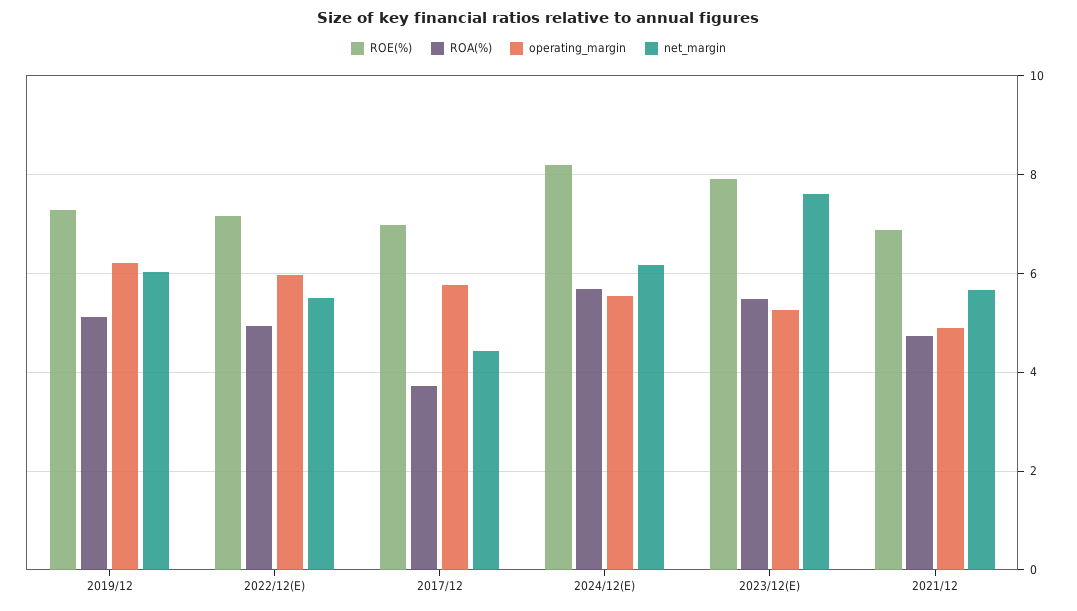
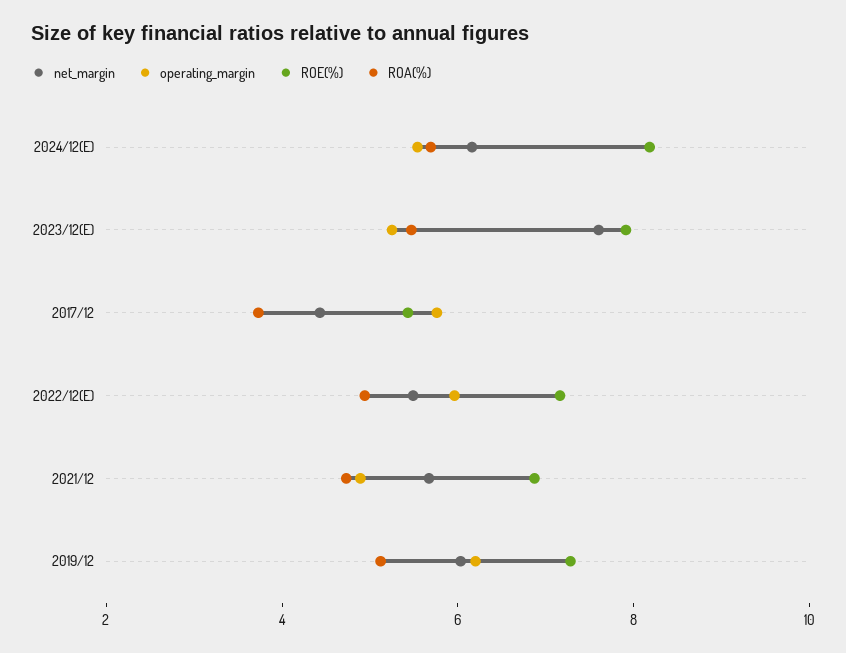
  {
    "ROE(%)": {
      "2019/12": 7.2,
      "2022/12(E)": 7.2,
-     "2017/12": 7,
+     "2017/12": 5.5,
      "2024/12(E)": 8.2,
      "2023/12(E)": 8,
      "2021/12": 6.8
    },
    "ROA(%)": {
      "2019/12": 5.2,
      "2022/12(E)": 5,
      "2017/12": 3.8,
      "2024/12(E)": 5.6,
      "2023/12(E)": 5.4,
      "2021/12": 4.8
    },
    "operating_margin": {
      "2019/12": 6.2,
      "2022/12(E)": 6,
      "2017/12": 5.8,
      "2024/12(E)": 5.6,
      "2023/12(E)": 5.2,
      "2021/12": 4.8
    },
    "net_margin": {
      "2019/12": 6,
      "2022/12(E)": 5.4,
      "2017/12": 4.4,
      "2024/12(E)": 6.2,
      "2023/12(E)": 7.6,
      "2021/12": 5.6
    }
  }

